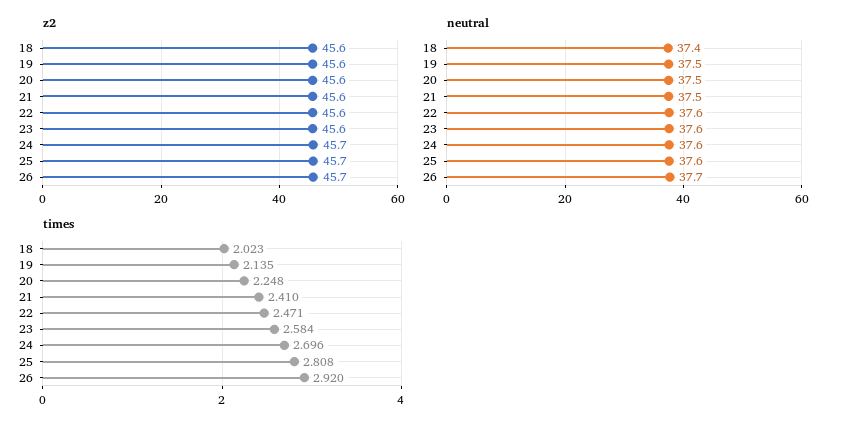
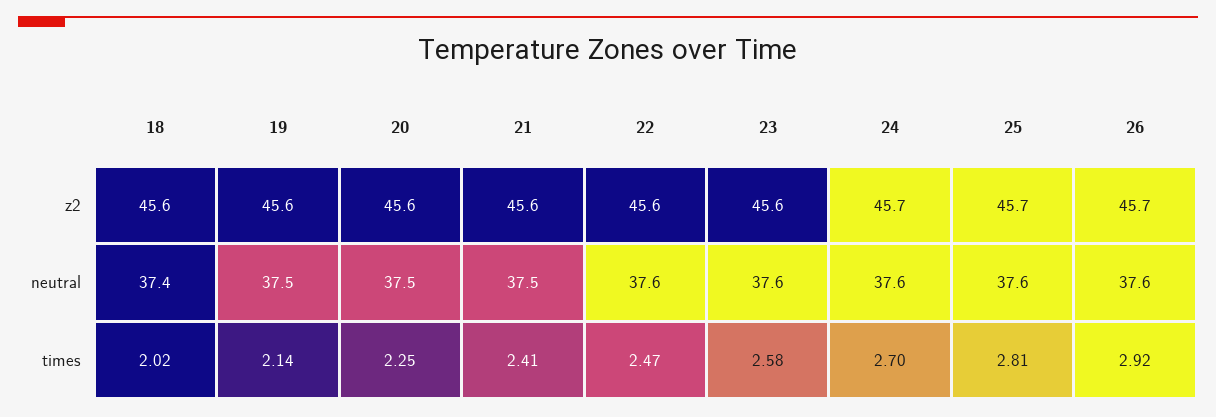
  {
    "z2": {
      "18": 45.6,
      "19": 45.6,
      "20": 45.6,
      "21": 45.6,
      "22": 45.6,
      "23": 45.6,
      "24": 45.7,
      "25": 45.7,
      "26": 45.7
    },
    "neutral": {
      "18": 37.4,
      "19": 37.5,
      "20": 37.5,
      "21": 37.5,
      "22": 37.6,
      "23": 37.6,
      "24": 37.6,
      "25": 37.6,
-     "26": 37.7
+     "26": 37.6
    },
    "times": {
      "18": 2.023,
      "19": 2.135,
      "20": 2.248,
      "21": 2.41,
      "22": 2.471,
      "23": 2.584,
      "24": 2.696,
      "25": 2.808,
      "26": 2.92
    }
  }

